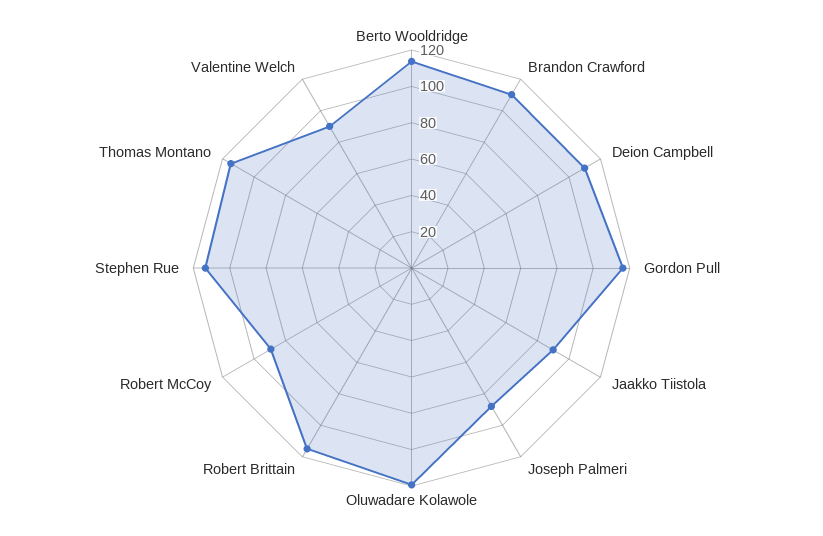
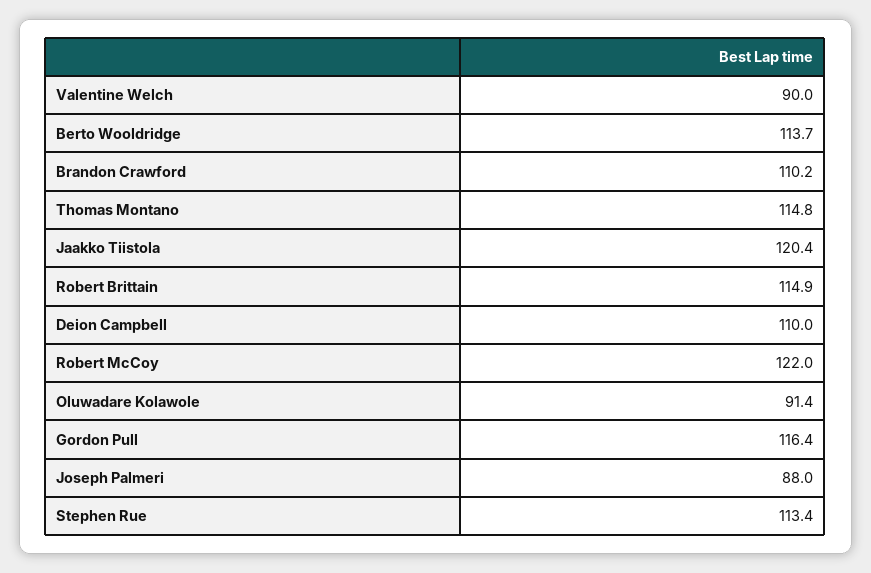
  {
    "Berto Wooldridge": 113.7,
    "Brandon Crawford": 110.2,
    "Deion Campbell": 110,
    "Gordon Pull": 116.4,
-   "Jaakko Tiistola": 90,
+   "Jaakko Tiistola": 120.4,
    "Joseph Palmeri": 88,
-   "Oluwadare Kolawole": 120,
+   "Oluwadare Kolawole": 91.4,
    "Robert Brittain": 114.9,
-   "Robert McCoy": 90,
+   "Robert McCoy": 122,
    "Stephen Rue": 113.4,
    "Thomas Montano": 114.8,
    "Valentine Welch": 90
  }

